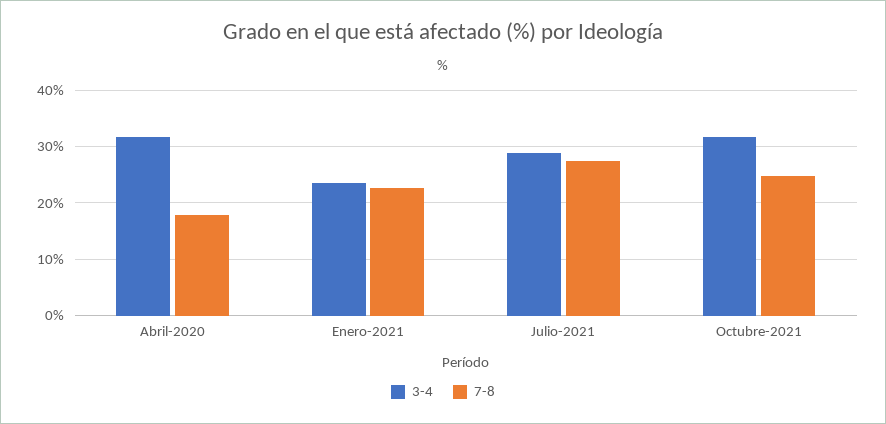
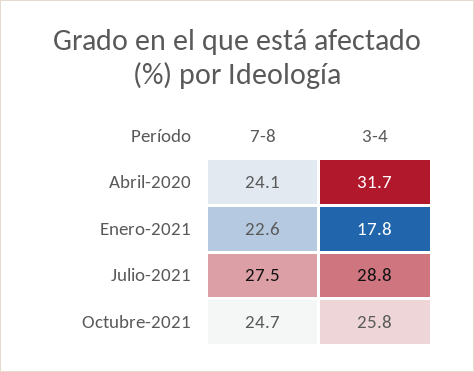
  {
    "3-4": {
      "Abril-2020": 31.7,
-     "Enero-2021": 24,
+     "Enero-2021": 17.8,
      "Julio-2021": 28.8,
-     "Octubre-2021": 32
+     "Octubre-2021": 25.8
    },
    "7-8": {
-     "Abril-2020": 18,
+     "Abril-2020": 24.1,
      "Enero-2021": 22.6,
      "Julio-2021": 27.5,
      "Octubre-2021": 24.7
    }
  }

